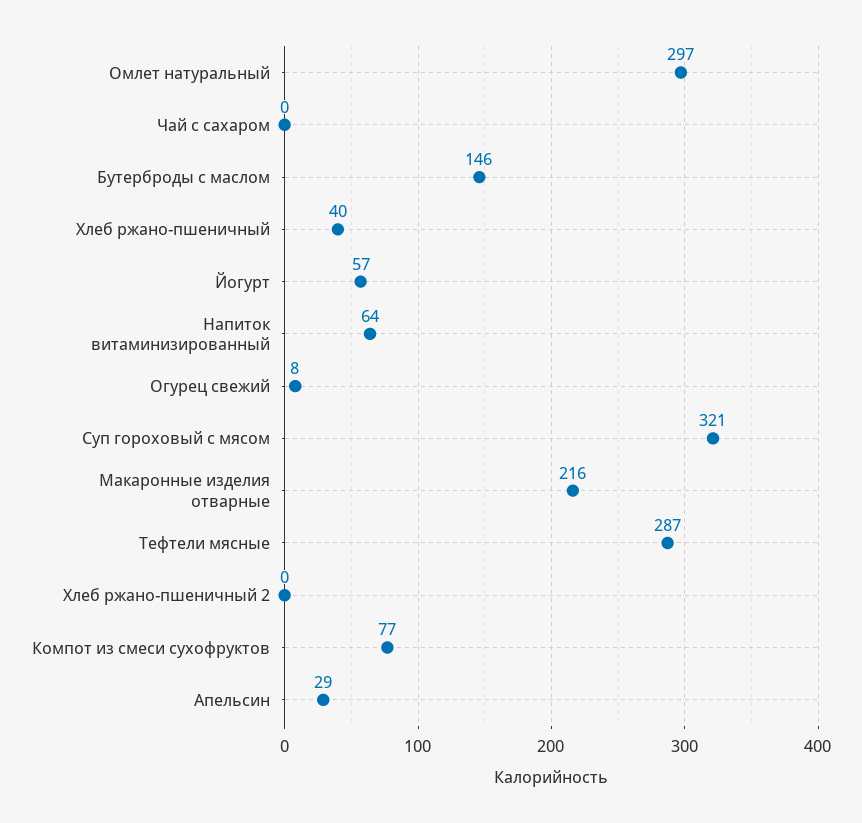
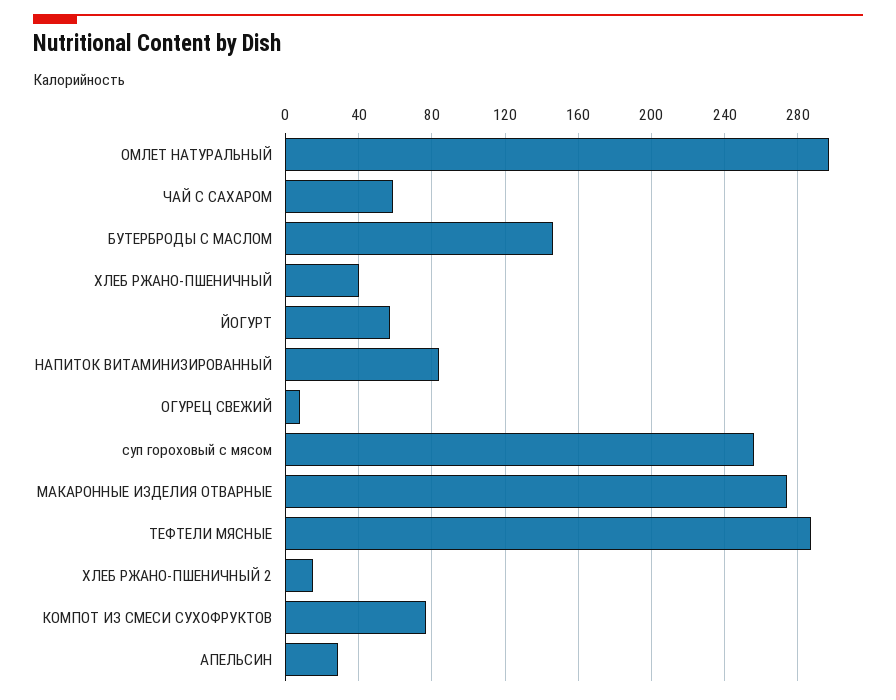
  {
    "Омлет натуральный": 297,
-   "Чай с сахаром": 0,
+   "Чай с сахаром": 60,
    "Бутерброды с маслом": 146,
    "Хлеб ржано-пшеничный": 40,
    "Йогурт": 57,
-   "Напиток витаминизированный": 64,
+   "Напиток витаминизированный": 85,
    "Огурец свежий": 8,
-   "Суп гороховый с мясом": 321,
+   "Суп гороховый с мясом": 255,
-   "Макаронные изделия отварные": 216,
+   "Макаронные изделия отварные": 275,
    "Тефтели мясные": 287,
-   "Хлеб ржано-пшеничный 2": 0,
+   "Хлеб ржано-пшеничный 2": 15,
    "Компот из смеси сухофруктов": 77,
    "Апельсин": 29
  }

